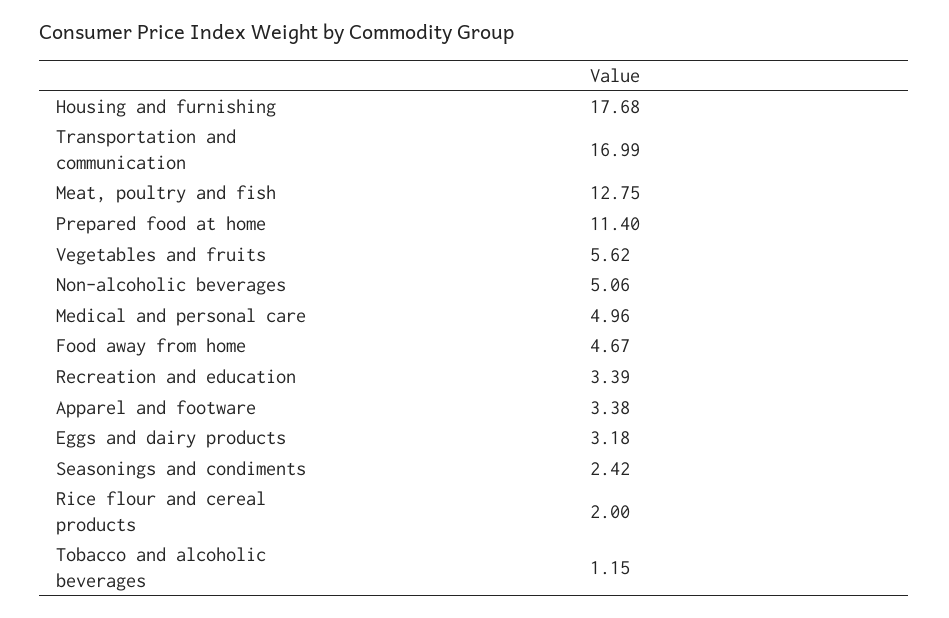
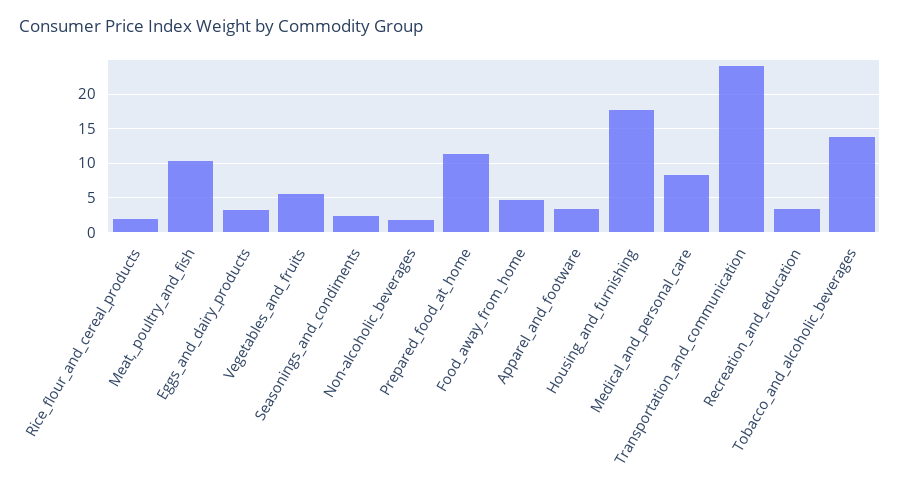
  {
    "Housing and furnishing": 17.68,
-   "Transportation and communication": 16.99,
+   "Transportation and communication": 24,
-   "Meat, poultry and fish": 12.75,
+   "Meat, poultry and fish": 10,
    "Prepared food at home": 11.4,
    "Vegetables and fruits": 5.62,
-   "Non-alcoholic beverages": 5.06,
+   "Non-alcoholic beverages": 2,
-   "Medical and personal care": 4.96,
+   "Medical and personal care": 8,
    "Food away from home": 4.67,
    "Recreation and education": 3.39,
    "Apparel and footware": 3.38,
    "Eggs and dairy products": 3.18,
    "Seasonings and condiments": 2.42,
    "Rice flour and cereal products": 2,
-   "Tobacco and alcoholic beverages": 1.15
+   "Tobacco and alcoholic beverages": 14
  }

